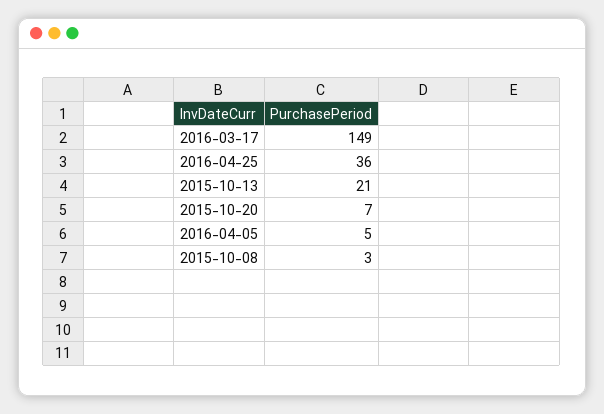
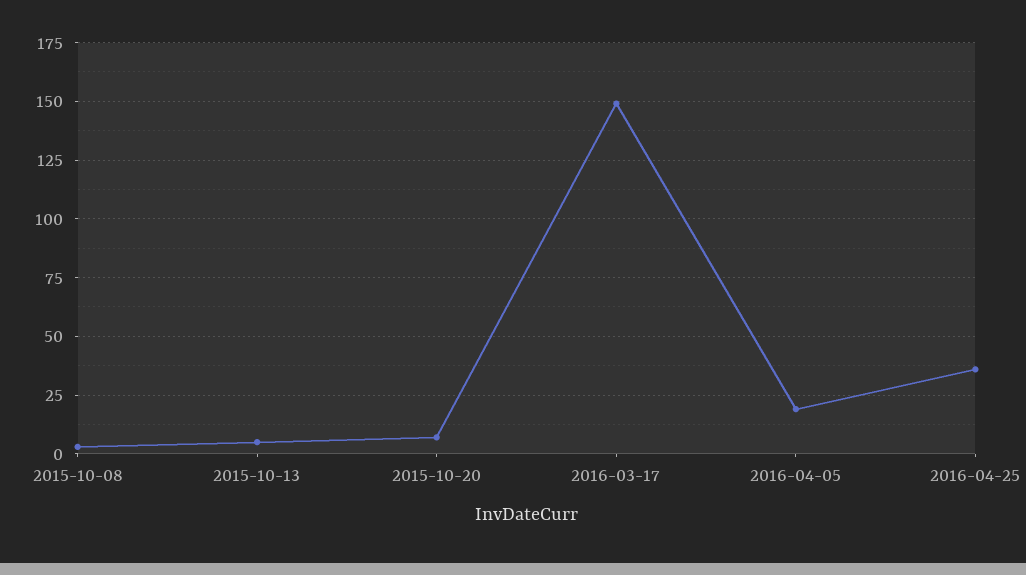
  {
    "2016-03-17": 149,
    "2016-04-25": 36,
-   "2015-10-13": 21,
+   "2015-10-13": 5,
    "2015-10-20": 7,
-   "2016-04-05": 5,
+   "2016-04-05": 20,
    "2015-10-08": 3
  }

